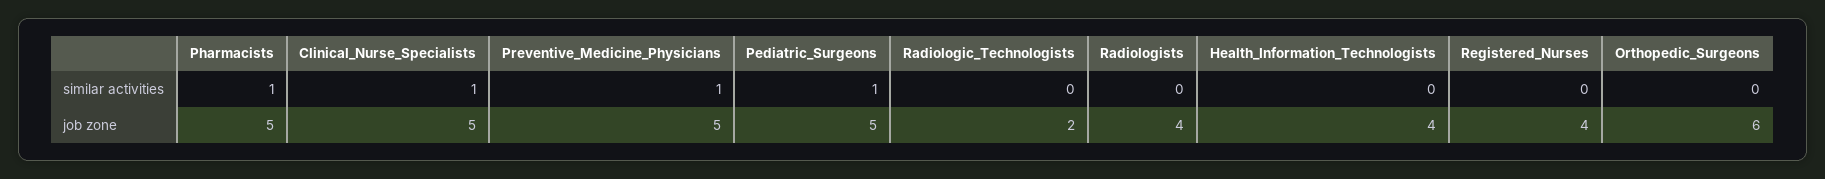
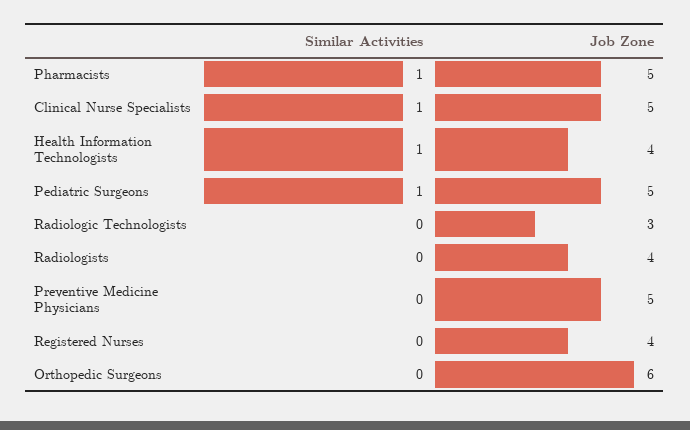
  {
    "Pharmacists": {
      "similar activities": 1,
      "job zone": 5
    },
    "Clinical_Nurse_Specialists": {
      "similar activities": 1,
      "job zone": 5
    },
    "Preventive_Medicine_Physicians": {
-     "similar activities": 1,
+     "similar activities": 0,
      "job zone": 5
    },
    "Pediatric_Surgeons": {
      "similar activities": 1,
      "job zone": 5
    },
    "Radiologic_Technologists": {
      "similar activities": 0,
-     "job zone": 2
+     "job zone": 3
    },
    "Radiologists": {
      "similar activities": 0,
      "job zone": 4
    },
    "Health_Information_Technologists": {
-     "similar activities": 0,
+     "similar activities": 1,
      "job zone": 4
    },
    "Registered_Nurses": {
      "similar activities": 0,
      "job zone": 4
    },
    "Orthopedic_Surgeons": {
      "similar activities": 0,
      "job zone": 6
    }
  }

